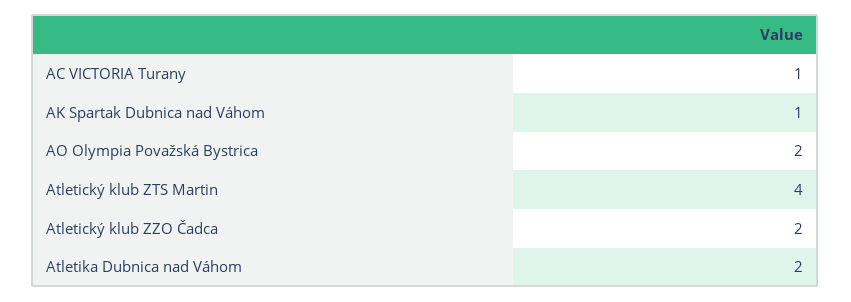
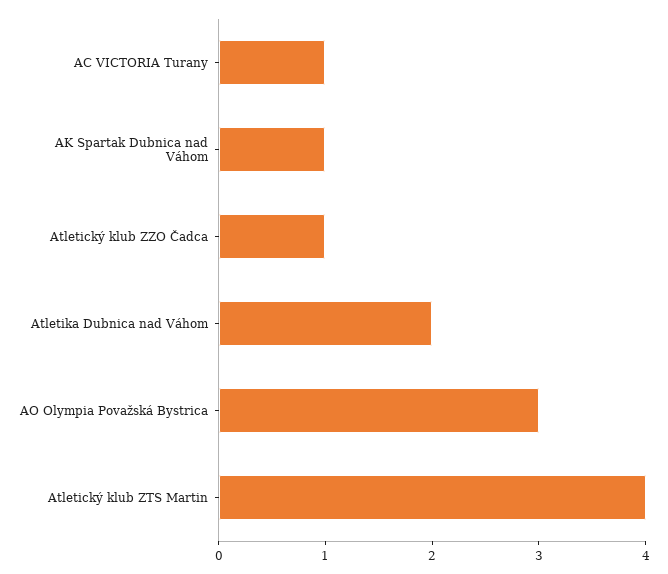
  {
    "AC VICTORIA Turany": 1,
    "AK Spartak Dubnica nad Váhom": 1,
-   "AO Olympia Považská Bystrica": 2,
+   "AO Olympia Považská Bystrica": 3,
    "Atletický klub ZTS Martin": 4,
-   "Atletický klub ZZO Čadca": 2,
+   "Atletický klub ZZO Čadca": 1,
    "Atletika Dubnica nad Váhom": 2
  }

